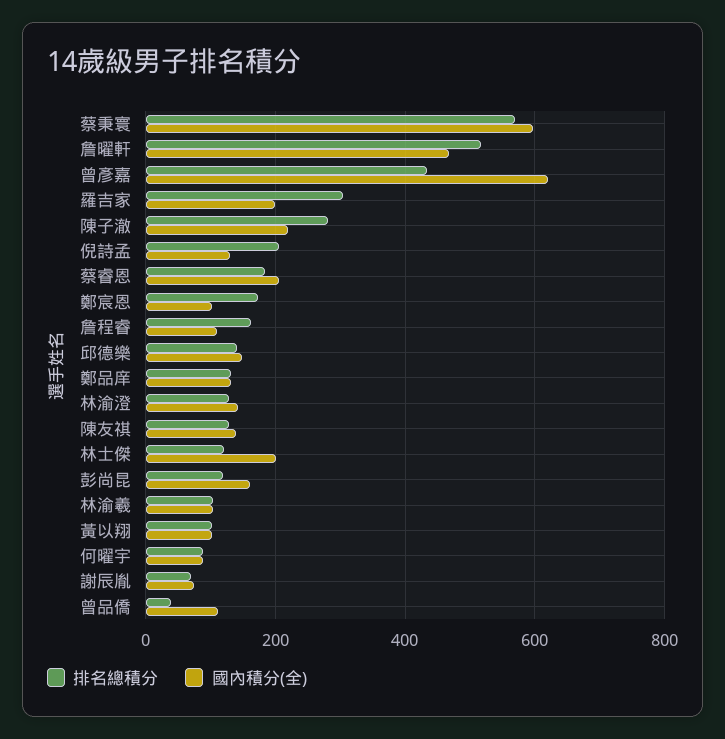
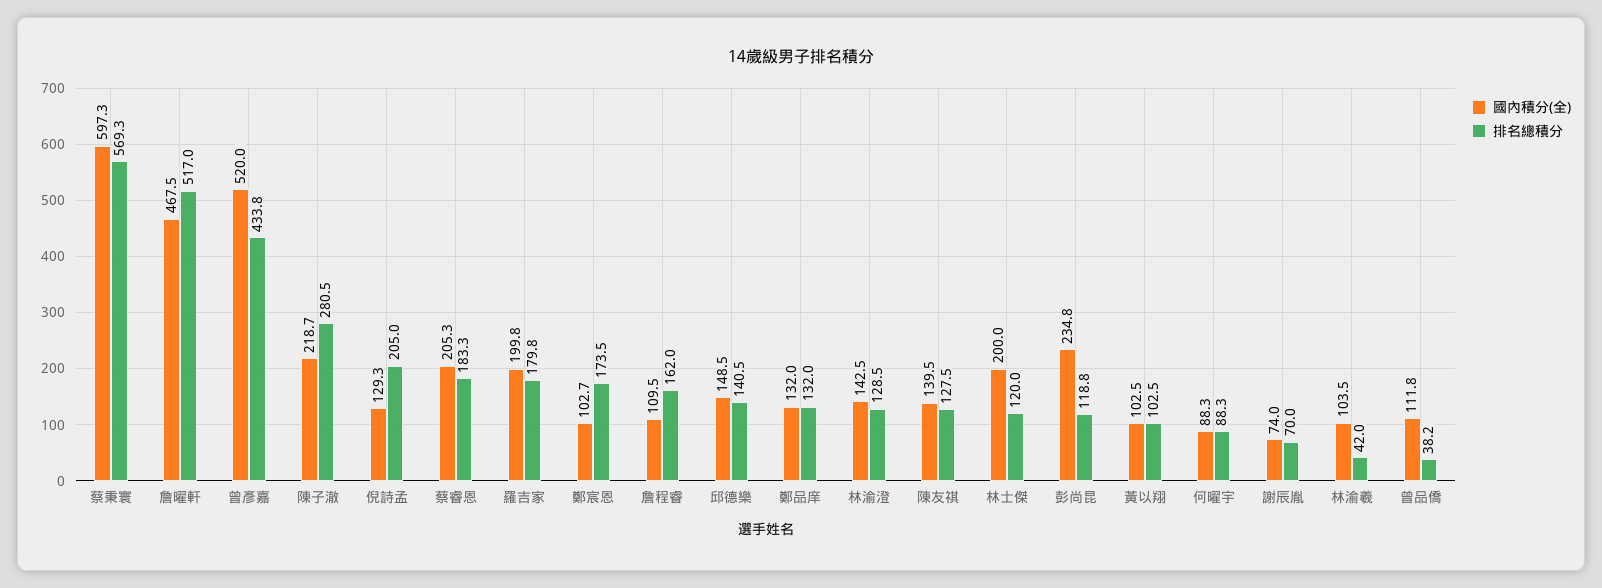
  {
    "排名總積分": {
      "蔡秉寰": 569.3,
      "詹曜軒": 517,
      "曾彥嘉": 433.8,
-     "羅吉家": 300,
+     "羅吉家": 179.8,
      "陳子澈": 280.5,
      "倪詩孟": 205,
      "蔡睿恩": 183.3,
      "鄭宸恩": 173.5,
      "詹程睿": 162,
      "邱德樂": 140.5,
      "鄭品庠": 132,
      "林渝澄": 128.5,
      "陳友祺": 127.5,
      "林士傑": 120,
      "彭尚昆": 118.8,
-     "林渝羲": 100,
+     "林渝羲": 42,
      "黃以翔": 102.5,
      "何曜宇": 88.3,
      "謝辰胤": 70,
      "曾品僑": 38.2
    },
    "國內積分(全)": {
      "蔡秉寰": 597.3,
      "詹曜軒": 467.5,
-     "曾彥嘉": 620,
+     "曾彥嘉": 520,
      "羅吉家": 199.8,
      "陳子澈": 218.7,
      "倪詩孟": 129.3,
      "蔡睿恩": 205.3,
      "鄭宸恩": 102.7,
      "詹程睿": 109.5,
      "邱德樂": 148.5,
      "鄭品庠": 132,
      "林渝澄": 142.5,
      "陳友祺": 139.5,
      "林士傑": 200,
-     "彭尚昆": 160,
+     "彭尚昆": 234.8,
      "林渝羲": 103.5,
      "黃以翔": 102.5,
      "何曜宇": 88.3,
      "謝辰胤": 74,
      "曾品僑": 111.8
    }
  }

